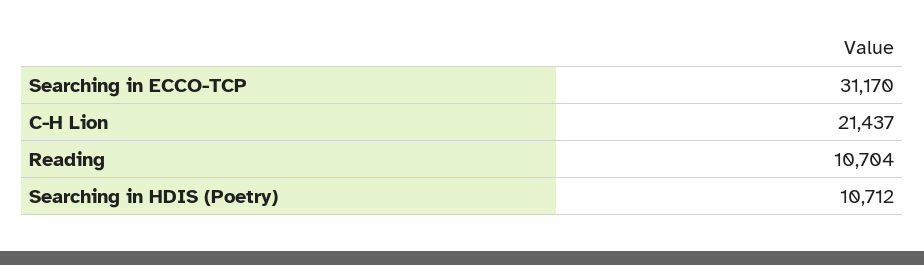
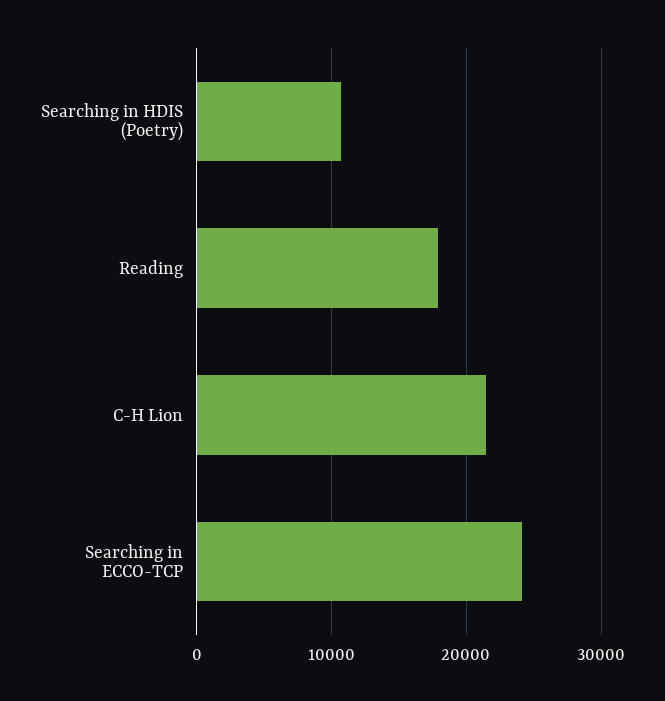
  {
-   "Searching in ECCO-TCP": 31170,
+   "Searching in ECCO-TCP": 24000,
    "C-H Lion": 21437,
-   "Reading": 10704,
+   "Reading": 18000,
    "Searching in HDIS (Poetry)": 10712
  }

